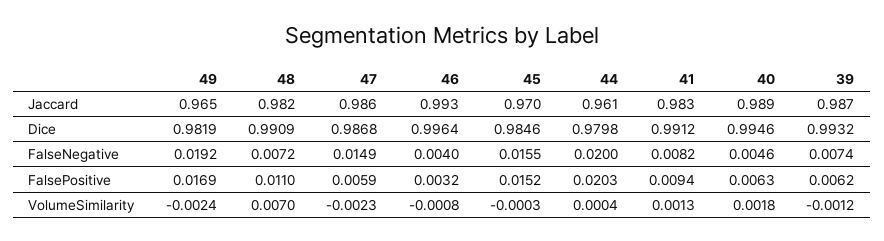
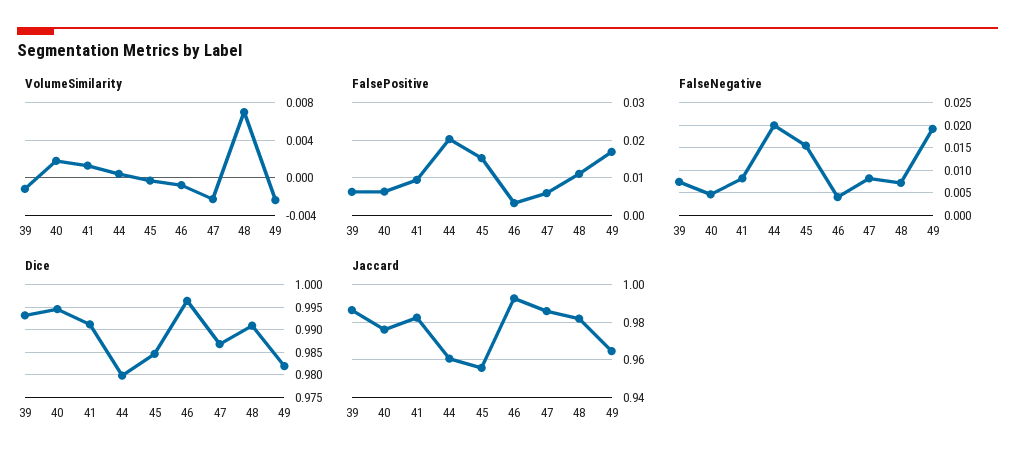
  {
    "Jaccard": {
      "49": 0.965,
      "48": 0.982,
      "47": 0.986,
      "46": 0.993,
-     "45": 0.97,
+     "45": 0.955,
      "44": 0.961,
      "41": 0.983,
-     "40": 0.989,
+     "40": 0.975,
      "39": 0.987
    },
    "Dice": {
      "49": 0.9819,
      "48": 0.9909,
      "47": 0.9868,
      "46": 0.9964,
      "45": 0.9846,
      "44": 0.9798,
      "41": 0.9912,
      "40": 0.9946,
      "39": 0.9932
    },
    "FalseNegative": {
      "49": 0.0192,
      "48": 0.0072,
-     "47": 0.0149,
+     "47": 0.0075,
      "46": 0.004,
      "45": 0.0155,
      "44": 0.02,
      "41": 0.0082,
      "40": 0.0046,
      "39": 0.0074
    },
    "FalsePositive": {
      "49": 0.0169,
      "48": 0.011,
      "47": 0.0059,
      "46": 0.0032,
      "45": 0.0152,
      "44": 0.0203,
      "41": 0.0094,
      "40": 0.0063,
      "39": 0.0062
    },
    "VolumeSimilarity": {
      "49": -0.0024,
      "48": 0.007,
      "47": -0.0023,
      "46": -0.0008,
      "45": -0.0003,
      "44": 0.0004,
      "41": 0.0013,
      "40": 0.0018,
      "39": -0.0012
    }
  }

